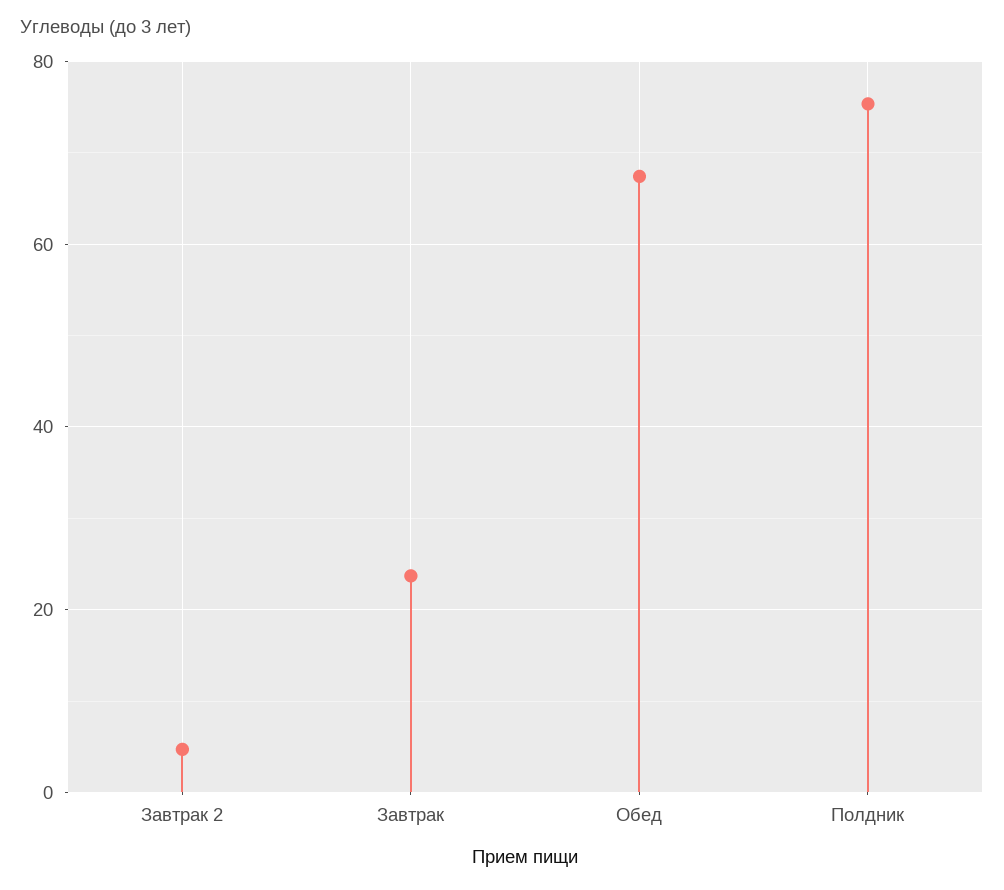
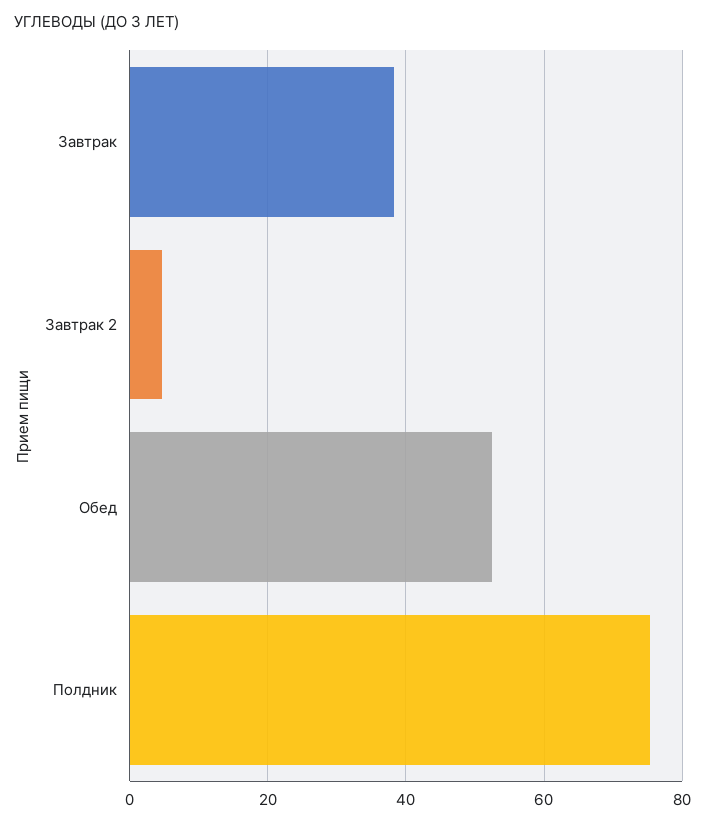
  {
    "Завтрак 2": 4,
-   "Завтрак": 24,
+   "Завтрак": 38,
-   "Обед": 68,
+   "Обед": 52,
    "Полдник": 76
  }

